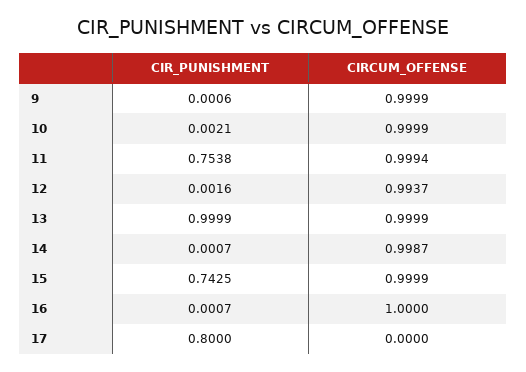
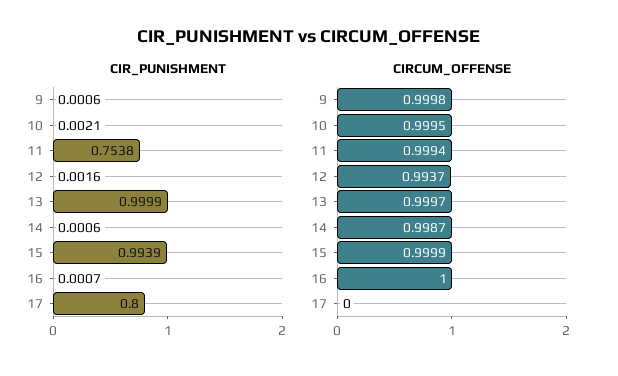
  {
    "CIR_PUNISHMENT": {
      "9": 0.0006,
      "10": 0.0021,
      "11": 0.7538,
      "12": 0.0016,
      "13": 0.9999,
-     "14": 0.0007,
+     "14": 0.0006,
-     "15": 0.7425,
+     "15": 0.9939,
      "16": 0.0007,
      "17": 0.8
    },
    "CIRCUM_OFFENSE": {
-     "9": 0.9999,
+     "9": 0.9998,
-     "10": 0.9999,
+     "10": 0.9995,
      "11": 0.9994,
      "12": 0.9937,
-     "13": 0.9999,
+     "13": 0.9997,
      "14": 0.9987,
      "15": 0.9999,
      "16": 1,
      "17": 0
    }
  }

